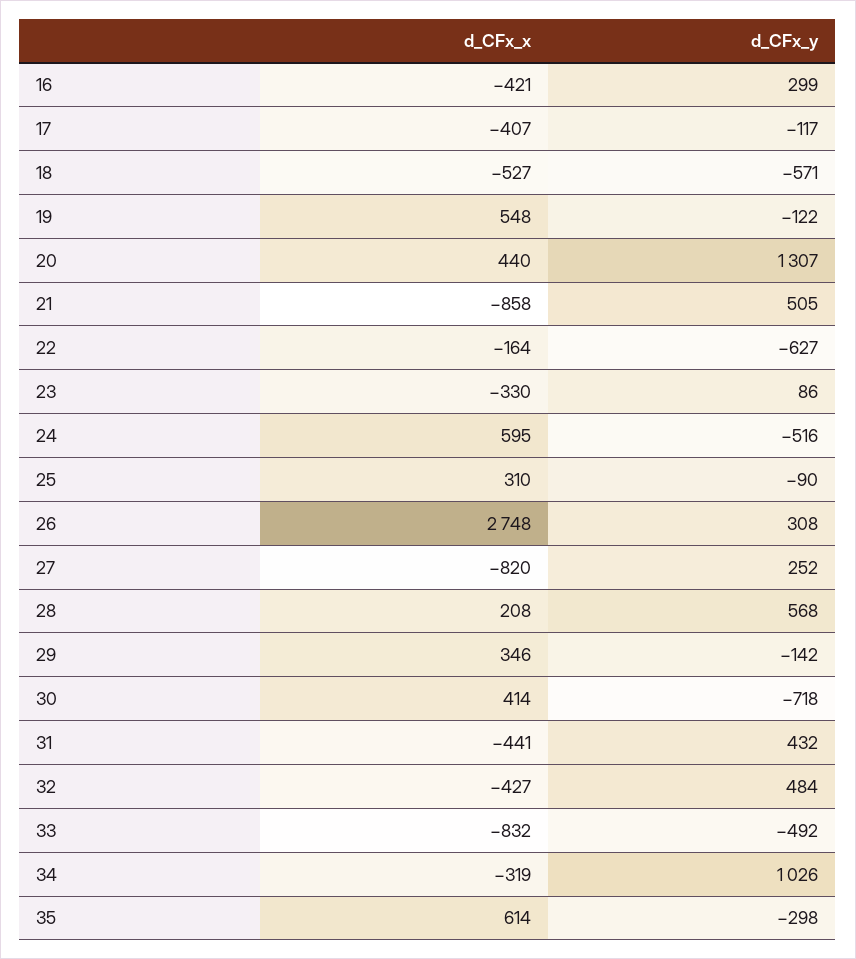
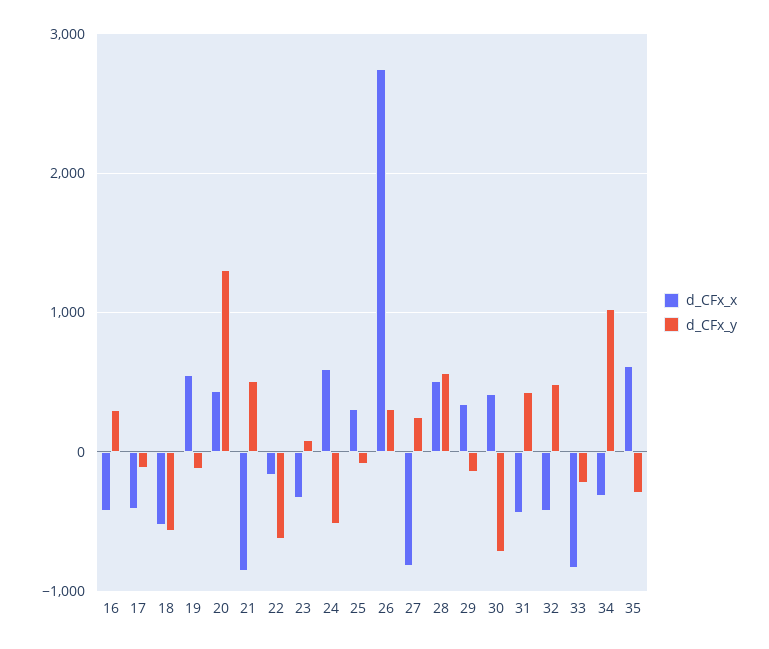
  {
    "d_CFx_x": {
      "16": -421,
      "17": -407,
      "18": -527,
      "19": 548,
      "20": 440,
      "21": -858,
      "22": -164,
      "23": -330,
      "24": 595,
      "25": 310,
      "26": 2748,
      "27": -820,
-     "28": 208,
+     "28": 500,
      "29": 346,
      "30": 414,
      "31": -441,
      "32": -427,
      "33": -832,
      "34": -319,
      "35": 614
    },
    "d_CFx_y": {
      "16": 299,
      "17": -117,
      "18": -571,
      "19": -122,
      "20": 1307,
      "21": 505,
      "22": -627,
      "23": 86,
      "24": -516,
      "25": -90,
      "26": 308,
      "27": 252,
      "28": 568,
      "29": -142,
      "30": -718,
      "31": 432,
      "32": 484,
-     "33": -492,
+     "33": -200,
      "34": 1026,
      "35": -298
    }
  }

